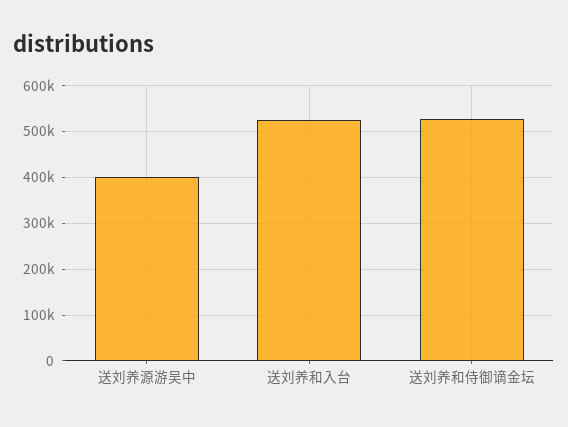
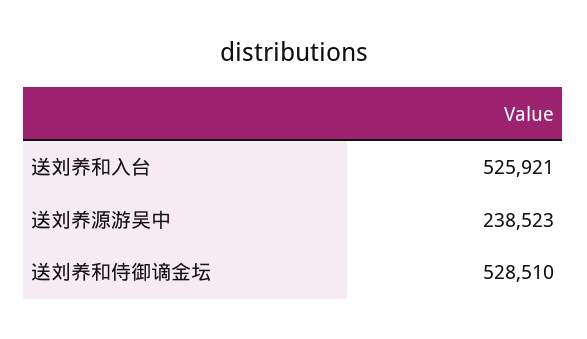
  {
-   "送刘养源游吴中": 400000,
+   "送刘养源游吴中": 238523,
    "送刘养和入台": 525921,
    "送刘养和侍御谪金坛": 528510
  }

